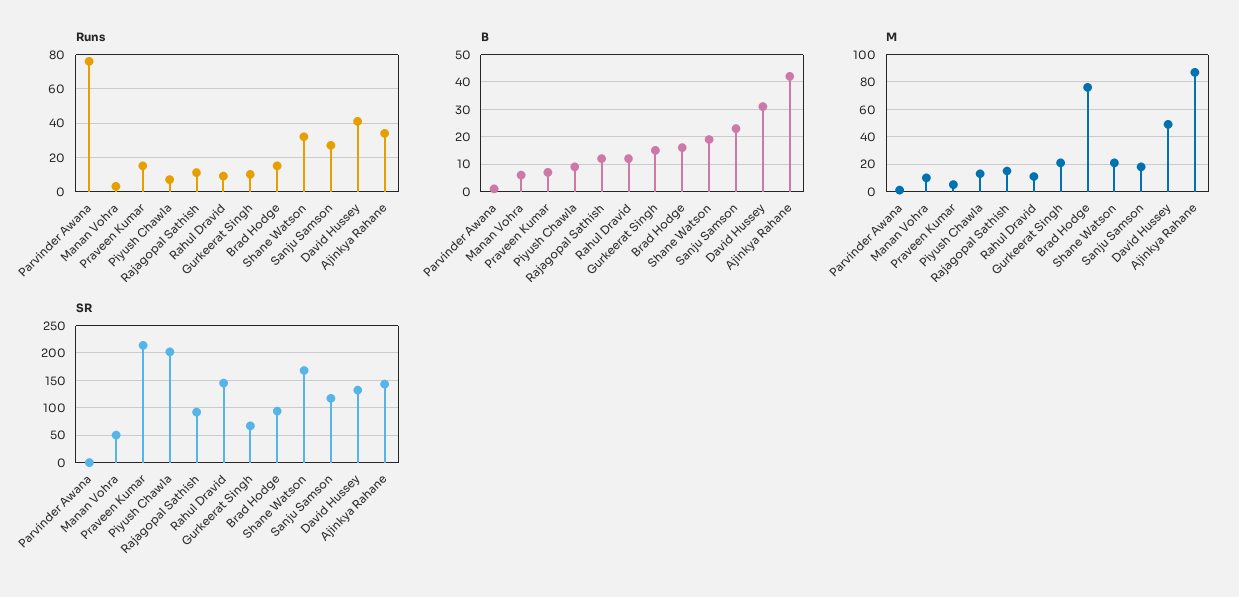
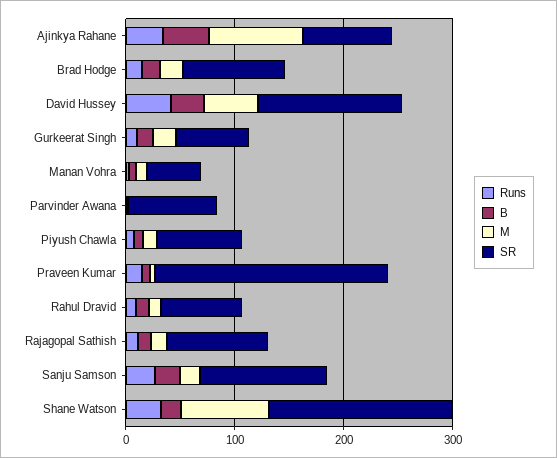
  {
    "Runs": {
-     "Parvinder Awana": 75,
+     "Parvinder Awana": 0,
      "Manan Vohra": 5,
      "Praveen Kumar": 15,
      "Piyush Chawla": 5,
      "Rajagopal Sathish": 10,
      "Rahul Dravid": 10,
      "Gurkeerat Singh": 10,
      "Brad Hodge": 15,
      "Shane Watson": 30,
      "Sanju Samson": 25,
      "David Hussey": 40,
      "Ajinkya Rahane": 35
    },
    "B": {
      "Parvinder Awana": 0,
      "Manan Vohra": 5,
      "Praveen Kumar": 5,
      "Piyush Chawla": 10,
      "Rajagopal Sathish": 10,
      "Rahul Dravid": 10,
      "Gurkeerat Singh": 15,
      "Brad Hodge": 15,
      "Shane Watson": 20,
      "Sanju Samson": 25,
      "David Hussey": 30,
      "Ajinkya Rahane": 40
    },
    "M": {
      "Parvinder Awana": 0,
      "Manan Vohra": 10,
      "Praveen Kumar": 5,
      "Piyush Chawla": 15,
      "Rajagopal Sathish": 15,
      "Rahul Dravid": 10,
      "Gurkeerat Singh": 20,
-     "Brad Hodge": 75,
+     "Brad Hodge": 20,
-     "Shane Watson": 20,
+     "Shane Watson": 80,
      "Sanju Samson": 20,
      "David Hussey": 50,
      "Ajinkya Rahane": 85
    },
    "SR": {
-     "Parvinder Awana": 0,
+     "Parvinder Awana": 80,
      "Manan Vohra": 60,
      "Praveen Kumar": 220,
-     "Piyush Chawla": 200,
+     "Piyush Chawla": 80,
      "Rajagopal Sathish": 100,
-     "Rahul Dravid": 150,
+     "Rahul Dravid": 80,
      "Gurkeerat Singh": 60,
      "Brad Hodge": 100,
      "Shane Watson": 160,
      "Sanju Samson": 120,
      "David Hussey": 140,
-     "Ajinkya Rahane": 150
+     "Ajinkya Rahane": 80
    }
  }

